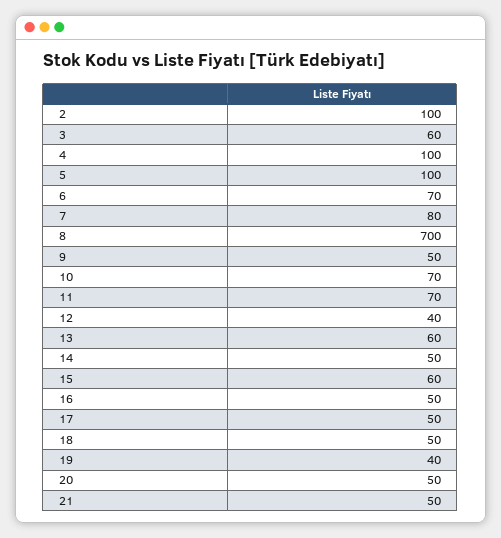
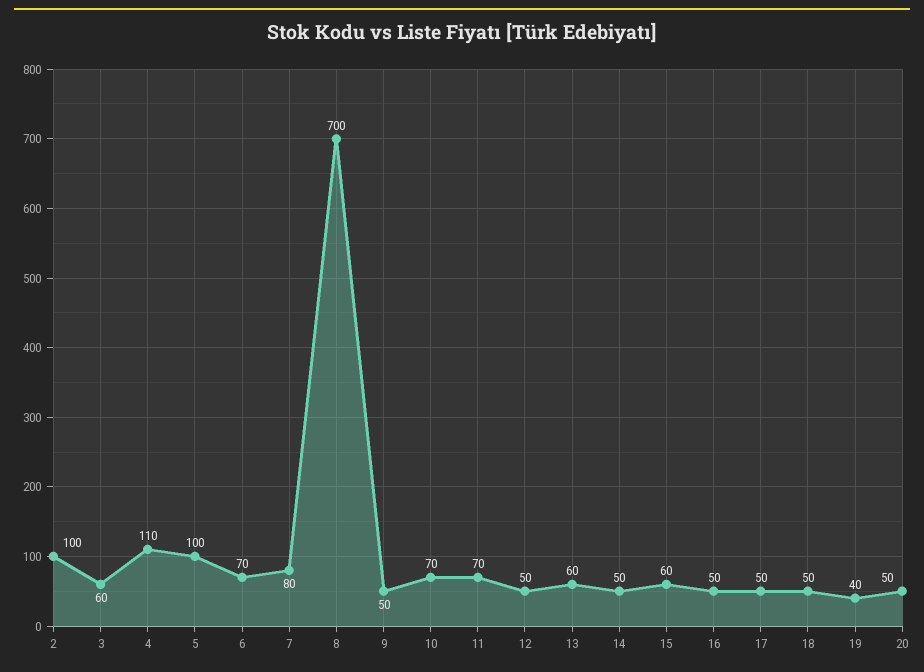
  {
    "2": 100,
    "3": 60,
-   "4": 100,
+   "4": 110,
    "5": 100,
    "6": 70,
    "7": 80,
    "8": 700,
    "9": 50,
    "10": 70,
    "11": 70,
-   "12": 40,
+   "12": 50,
    "13": 60,
    "14": 50,
    "15": 60,
    "16": 50,
    "17": 50,
    "18": 50,
    "19": 40,
-   "20": 50,
+   "20": 50
-   "21": 50
  }

